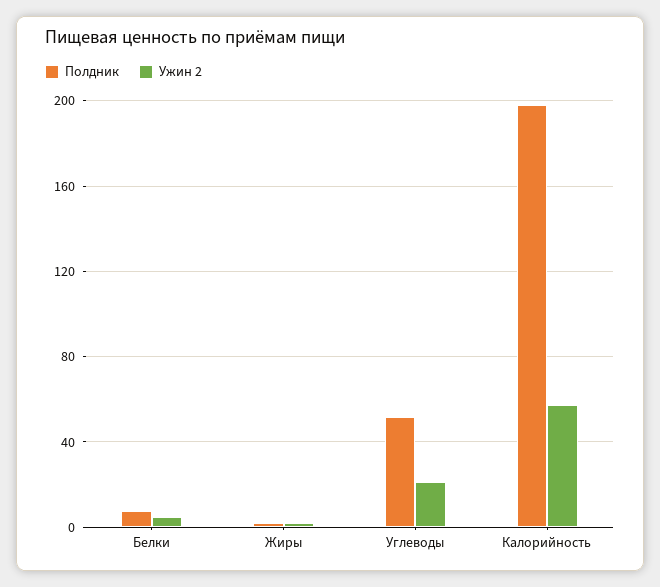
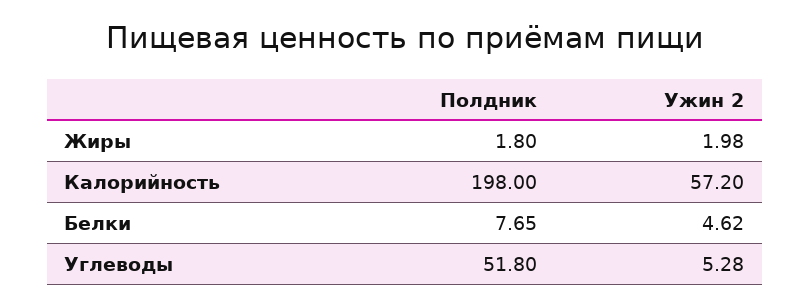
  {
    "Полдник": {
      "Белки": 7.65,
      "Жиры": 1.8,
      "Углеводы": 51.8,
      "Калорийность": 198
    },
    "Ужин 2": {
      "Белки": 4.62,
      "Жиры": 1.98,
-     "Углеводы": 20,
+     "Углеводы": 5.28,
      "Калорийность": 57.2
    }
  }

